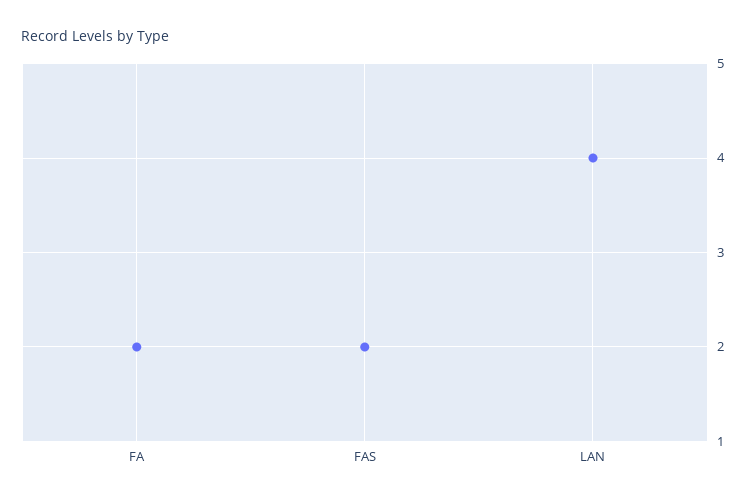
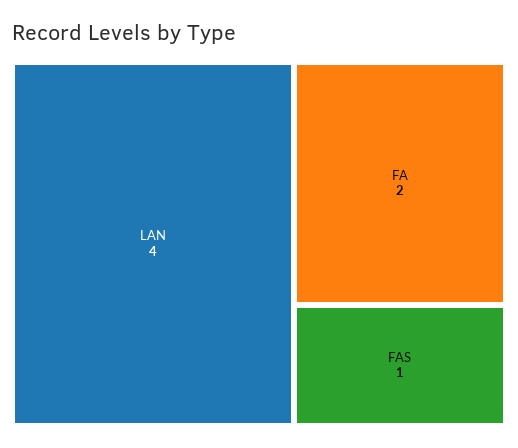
  {
    "FA": 2,
-   "FAS": 2,
+   "FAS": 1,
    "LAN": 4
  }

